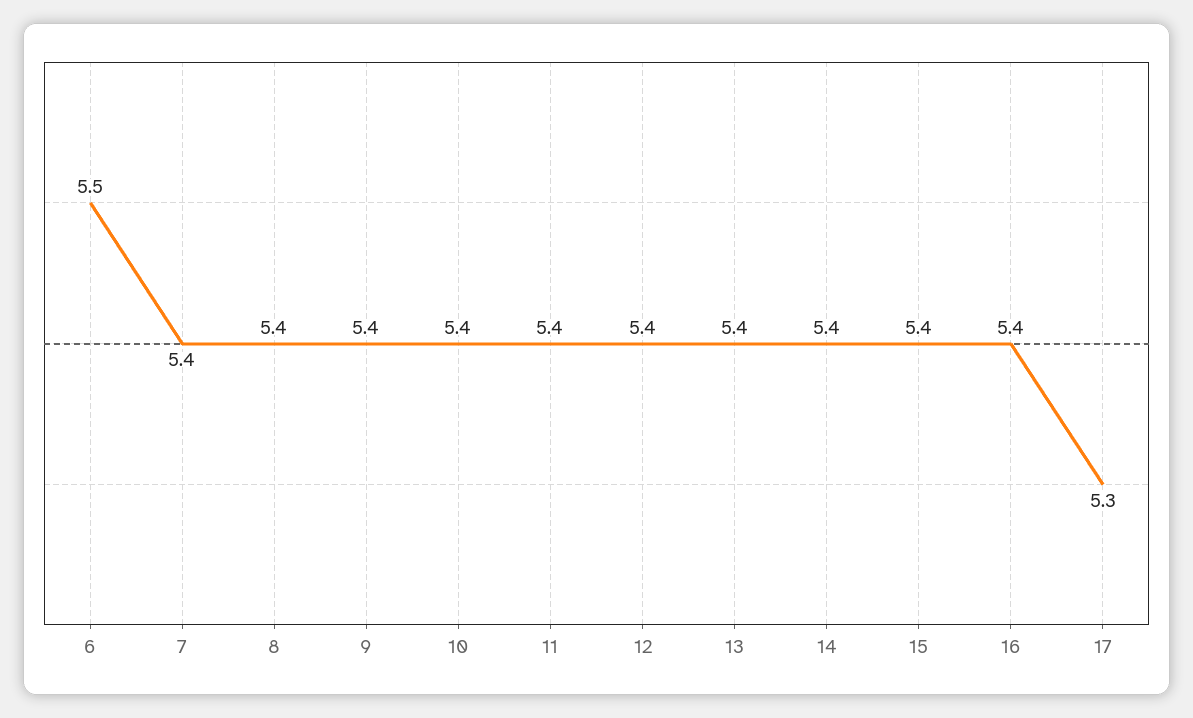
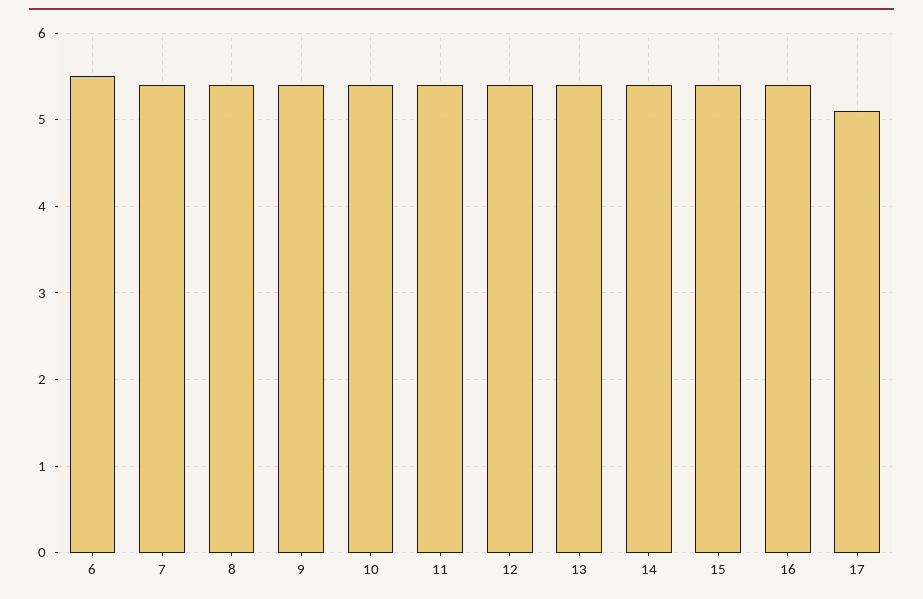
  {
    "6": 5.5,
    "7": 5.4,
    "8": 5.4,
    "9": 5.4,
    "10": 5.4,
    "11": 5.4,
    "12": 5.4,
    "13": 5.4,
    "14": 5.4,
    "15": 5.4,
    "16": 5.4,
-   "17": 5.3
+   "17": 5.1
  }

